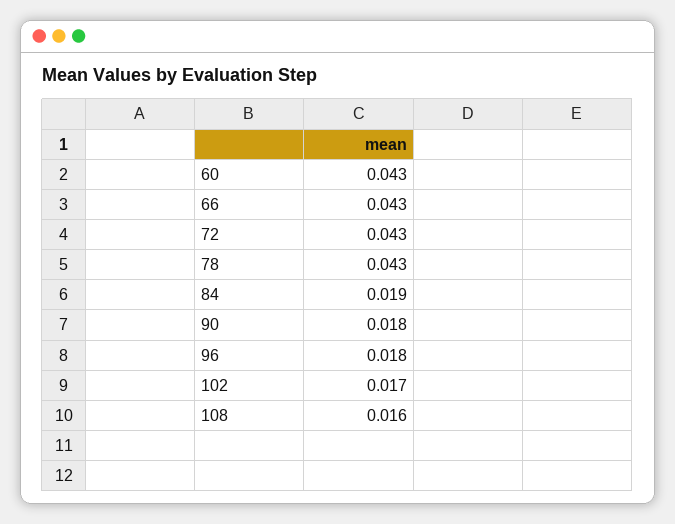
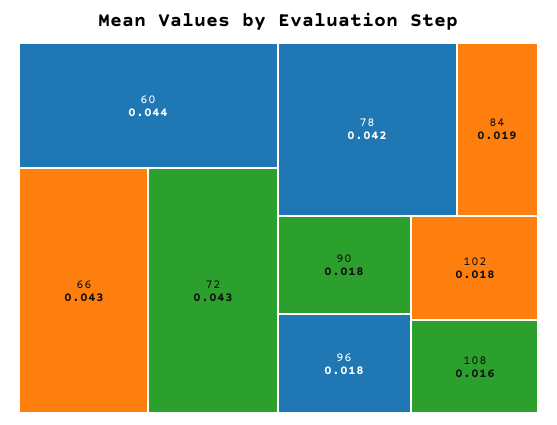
  {
-   "60": 0.043,
+   "60": 0.044,
    "66": 0.043,
    "72": 0.043,
-   "78": 0.043,
+   "78": 0.042,
    "84": 0.019,
    "90": 0.018,
    "96": 0.018,
-   "102": 0.017,
+   "102": 0.018,
    "108": 0.016
  }

